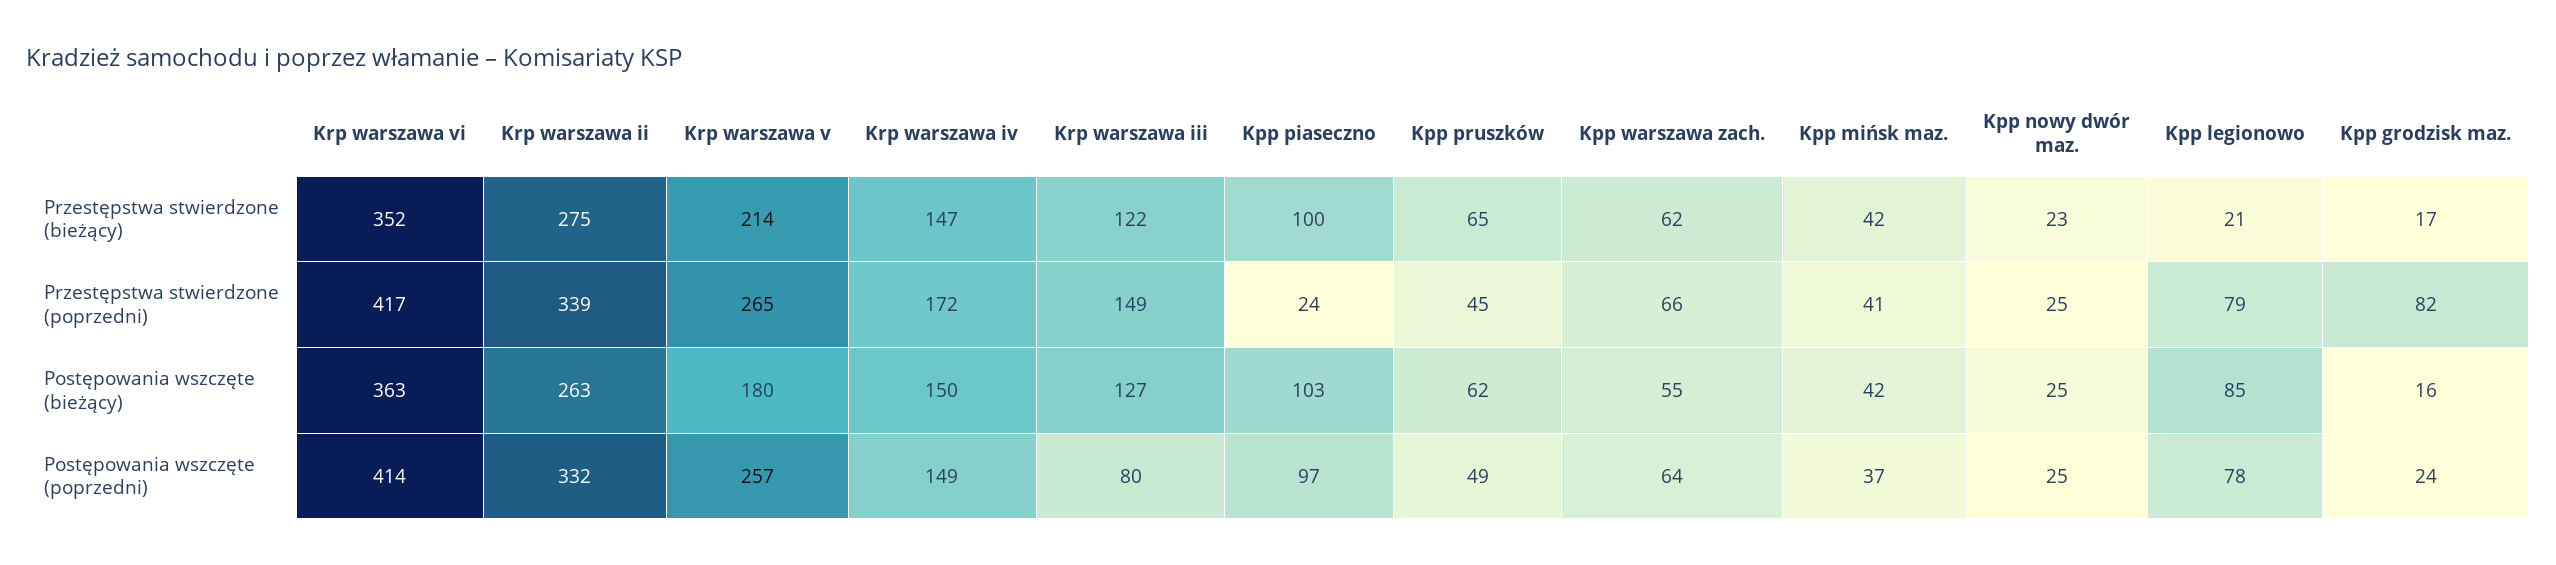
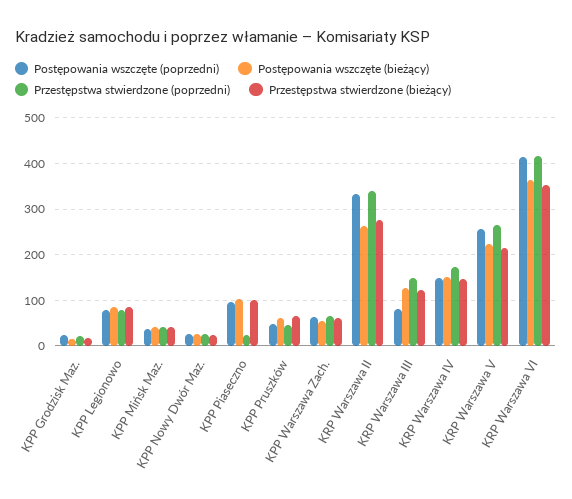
  {
    "Przestępstwa stwierdzone (bieżący)": {
      "Krp warszawa vi": 352,
      "Krp warszawa ii": 275,
      "Krp warszawa v": 214,
      "Krp warszawa iv": 147,
      "Krp warszawa iii": 122,
      "Kpp piaseczno": 100,
      "Kpp pruszków": 65,
      "Kpp warszawa zach.": 62,
      "Kpp mińsk maz.": 42,
      "Kpp nowy dwór maz.": 23,
-     "Kpp legionowo": 21,
+     "Kpp legionowo": 80,
      "Kpp grodzisk maz.": 17
    },
    "Przestępstwa stwierdzone (poprzedni)": {
      "Krp warszawa vi": 417,
      "Krp warszawa ii": 339,
      "Krp warszawa v": 265,
      "Krp warszawa iv": 172,
      "Krp warszawa iii": 149,
      "Kpp piaseczno": 24,
      "Kpp pruszków": 45,
      "Kpp warszawa zach.": 66,
      "Kpp mińsk maz.": 41,
      "Kpp nowy dwór maz.": 25,
      "Kpp legionowo": 79,
-     "Kpp grodzisk maz.": 82
+     "Kpp grodzisk maz.": 20
    },
    "Postępowania wszczęte (bieżący)": {
      "Krp warszawa vi": 363,
      "Krp warszawa ii": 263,
-     "Krp warszawa v": 180,
+     "Krp warszawa v": 220,
      "Krp warszawa iv": 150,
      "Krp warszawa iii": 127,
      "Kpp piaseczno": 103,
      "Kpp pruszków": 62,
      "Kpp warszawa zach.": 55,
      "Kpp mińsk maz.": 42,
      "Kpp nowy dwór maz.": 25,
      "Kpp legionowo": 85,
      "Kpp grodzisk maz.": 16
    },
    "Postępowania wszczęte (poprzedni)": {
      "Krp warszawa vi": 414,
      "Krp warszawa ii": 332,
      "Krp warszawa v": 257,
      "Krp warszawa iv": 149,
      "Krp warszawa iii": 80,
      "Kpp piaseczno": 97,
      "Kpp pruszków": 49,
      "Kpp warszawa zach.": 64,
      "Kpp mińsk maz.": 37,
      "Kpp nowy dwór maz.": 25,
      "Kpp legionowo": 78,
      "Kpp grodzisk maz.": 24
    }
  }

